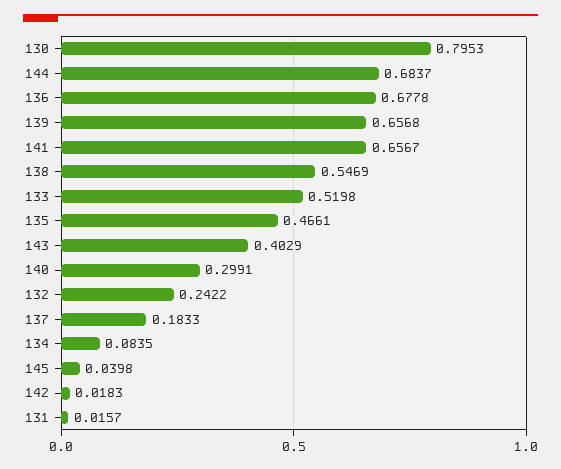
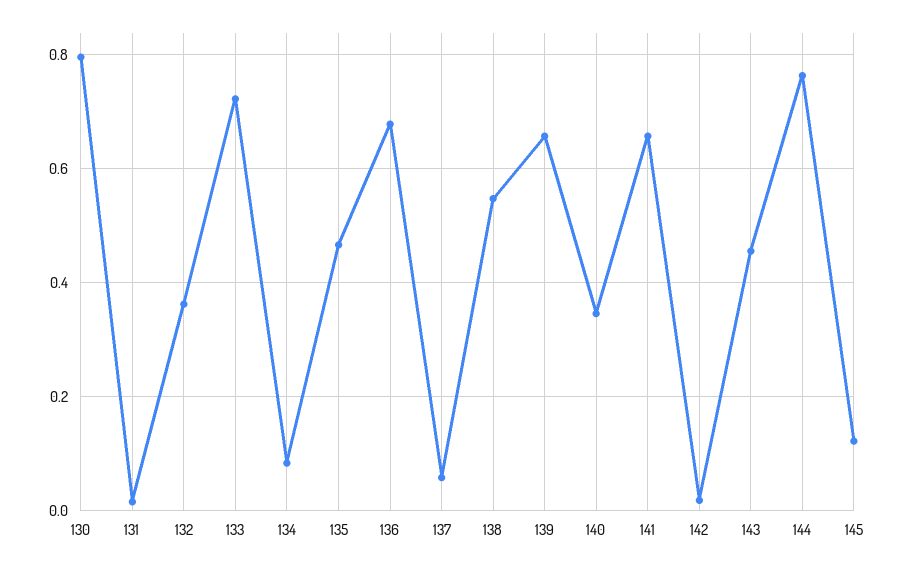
  {
    "130": 0.7953,
-   "144": 0.6837,
+   "144": 0.76,
    "136": 0.6778,
    "139": 0.6568,
    "141": 0.6567,
    "138": 0.5469,
-   "133": 0.5198,
+   "133": 0.72,
    "135": 0.4661,
-   "143": 0.4029,
+   "143": 0.46,
-   "140": 0.2991,
+   "140": 0.34,
-   "132": 0.2422,
+   "132": 0.36,
-   "137": 0.1833,
+   "137": 0.06,
    "134": 0.0835,
-   "145": 0.0398,
+   "145": 0.12,
    "142": 0.0183,
    "131": 0.0157
  }

